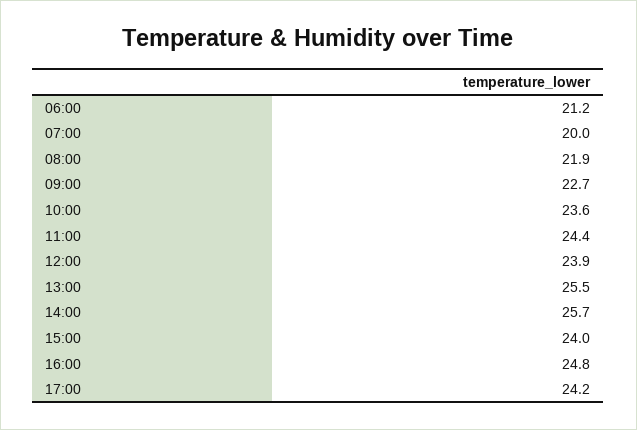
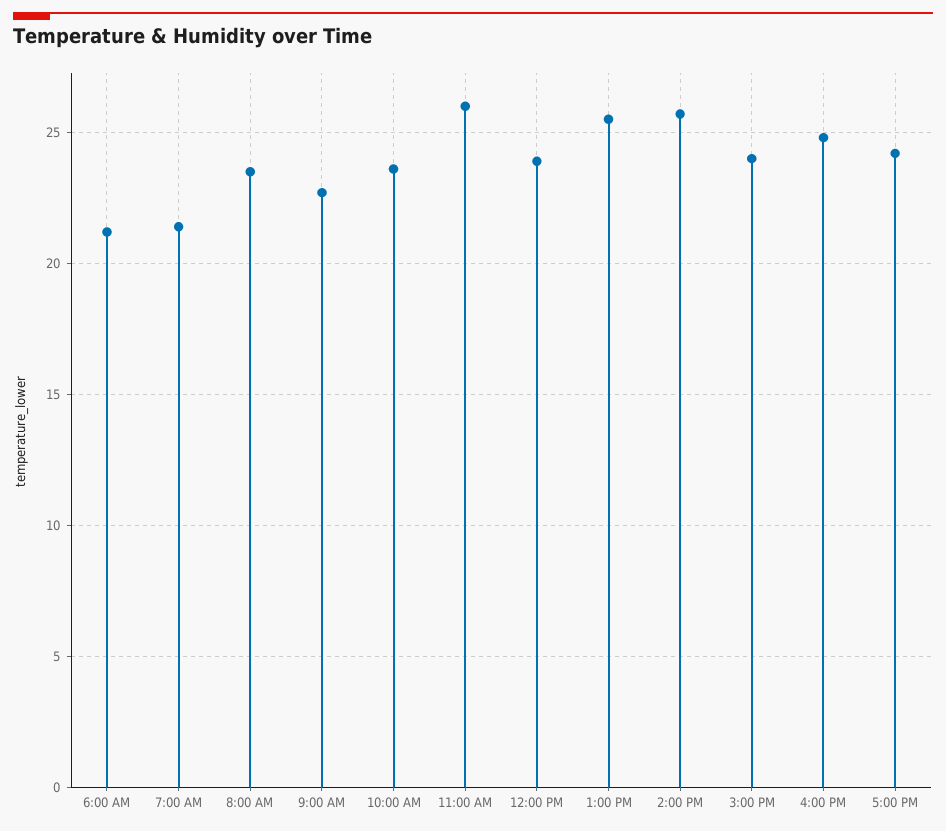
  {
    "06:00": 21.2,
-   "07:00": 20,
+   "07:00": 21.5,
-   "08:00": 21.9,
+   "08:00": 23.5,
    "09:00": 22.7,
    "10:00": 23.6,
-   "11:00": 24.4,
+   "11:00": 26,
    "12:00": 23.9,
    "13:00": 25.5,
    "14:00": 25.7,
    "15:00": 24,
    "16:00": 24.8,
    "17:00": 24.2
  }

